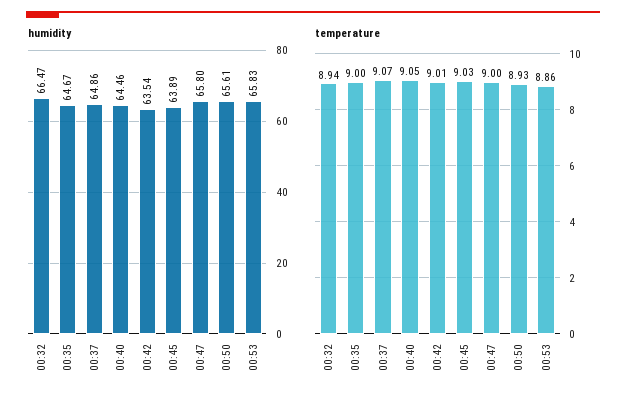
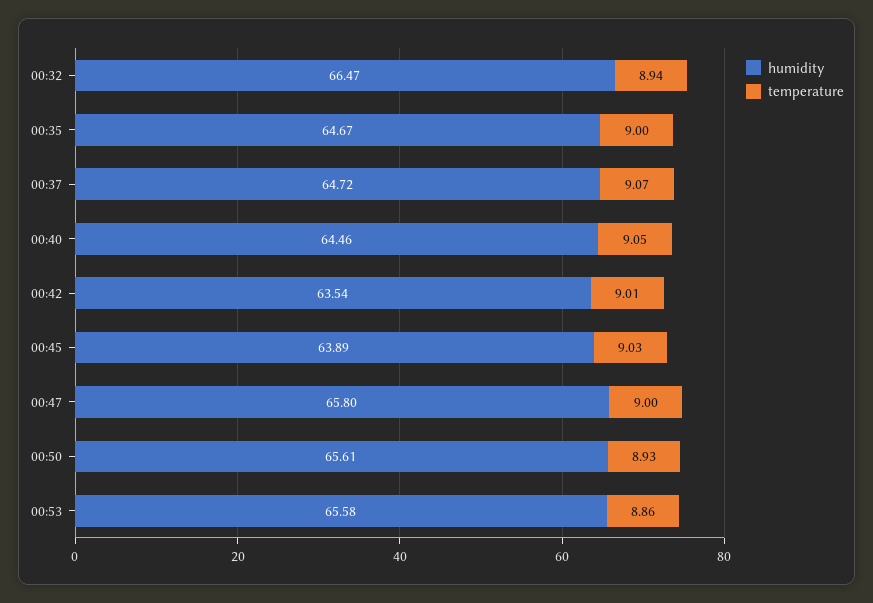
  {
    "humidity": {
      "00:32": 66.47,
      "00:35": 64.67,
-     "00:37": 64.86,
+     "00:37": 64.72,
      "00:40": 64.46,
      "00:42": 63.54,
      "00:45": 63.89,
      "00:47": 65.8,
      "00:50": 65.61,
-     "00:53": 65.83
+     "00:53": 65.58
    },
    "temperature": {
      "00:32": 8.94,
      "00:35": 9,
      "00:37": 9.07,
      "00:40": 9.05,
      "00:42": 9.01,
      "00:45": 9.03,
      "00:47": 9,
      "00:50": 8.93,
      "00:53": 8.86
    }
  }

